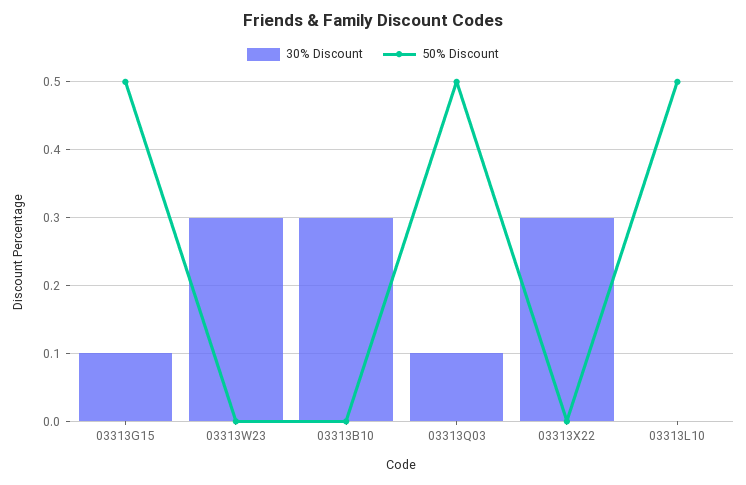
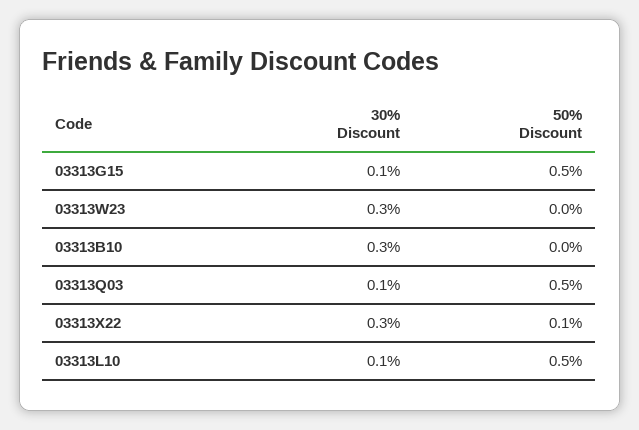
  {
    "30% Discount": {
      "03313G15": 0.1,
      "03313W23": 0.3,
      "03313B10": 0.3,
      "03313Q03": 0.1,
      "03313X22": 0.3,
-     "03313L10": 0
+     "03313L10": 0.1
    },
    "50% Discount": {
      "03313G15": 0.5,
      "03313W23": 0,
      "03313B10": 0,
      "03313Q03": 0.5,
-     "03313X22": 0,
+     "03313X22": 0.1,
      "03313L10": 0.5
    }
  }

